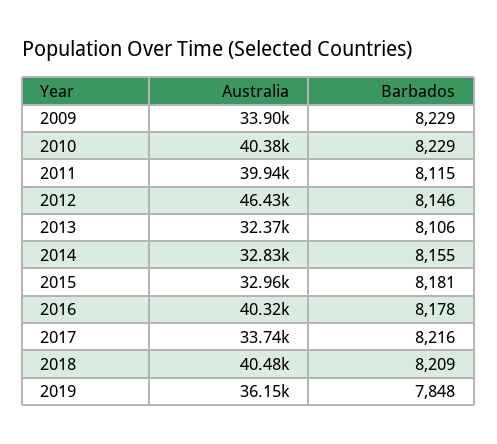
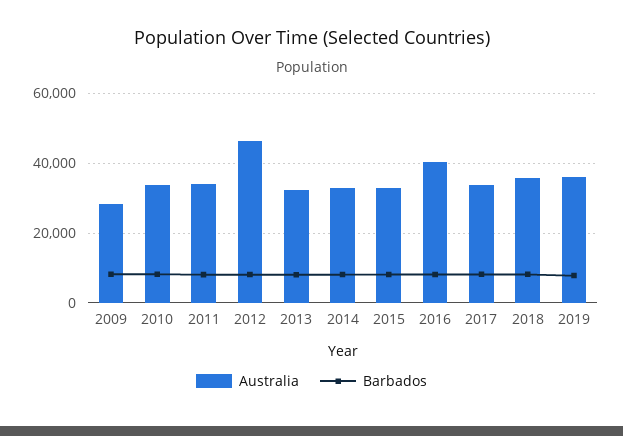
  {
    "Australia": {
-     "2009": 33900,
+     "2009": 28000,
-     "2010": 40380,
+     "2010": 34000,
-     "2011": 39940,
+     "2011": 34000,
      "2012": 46430,
      "2013": 32370,
      "2014": 32830,
      "2015": 32960,
      "2016": 40320,
      "2017": 33740,
-     "2018": 40480,
+     "2018": 36000,
      "2019": 36150
    },
    "Barbados": {
      "2009": 8229,
      "2010": 8229,
      "2011": 8115,
      "2012": 8146,
      "2013": 8106,
      "2014": 8155,
      "2015": 8181,
      "2016": 8178,
      "2017": 8216,
      "2018": 8209,
      "2019": 7848
    }
  }

